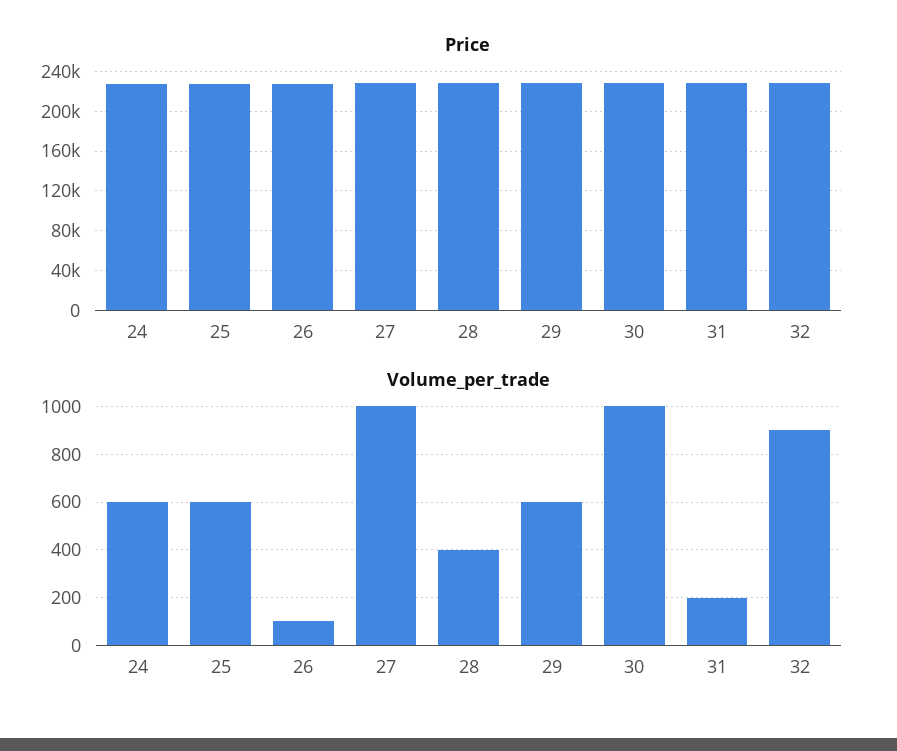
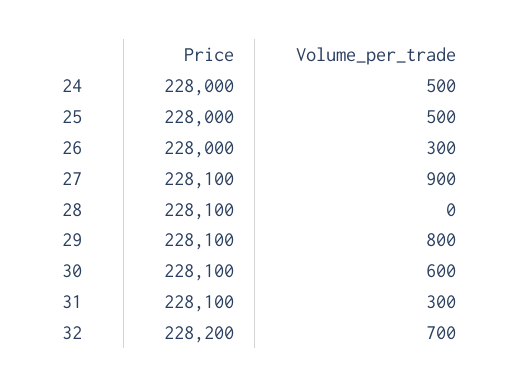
  {
    "Price": {
      "24": 228000,
      "25": 228000,
      "26": 228000,
      "27": 228100,
      "28": 228100,
      "29": 228100,
      "30": 228100,
      "31": 228100,
      "32": 228200
    },
    "Volume_per_trade": {
-     "24": 600,
+     "24": 500,
-     "25": 600,
+     "25": 500,
-     "26": 100,
+     "26": 300,
-     "27": 1000,
+     "27": 900,
-     "28": 400,
+     "28": 0,
-     "29": 600,
+     "29": 800,
-     "30": 1000,
+     "30": 600,
-     "31": 200,
+     "31": 300,
-     "32": 900
+     "32": 700
    }
  }

